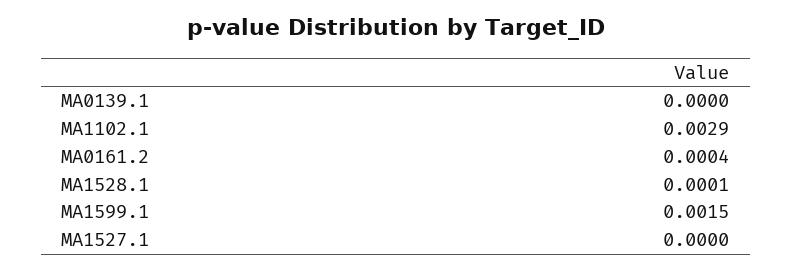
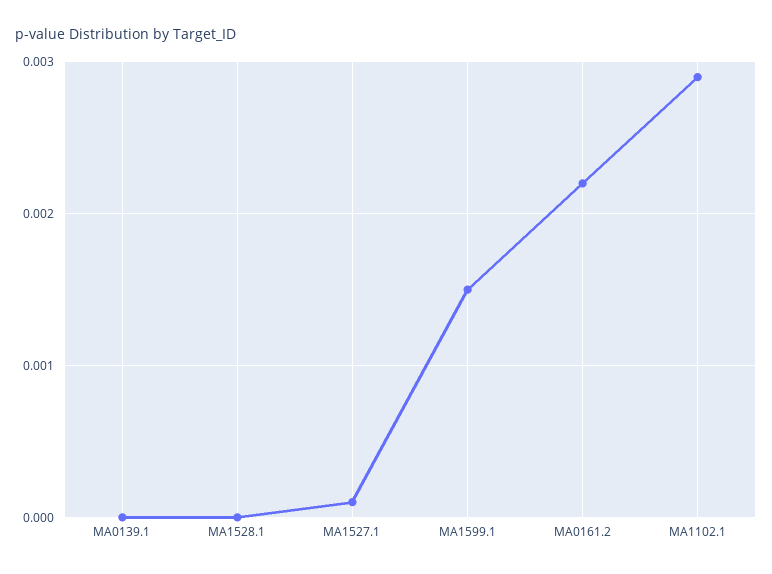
  {
    "MA0139.1": 0,
    "MA1102.1": 0.0029,
-   "MA0161.2": 0.0004,
+   "MA0161.2": 0.0022,
-   "MA1528.1": 0.0001,
+   "MA1528.1": 0,
    "MA1599.1": 0.0015,
-   "MA1527.1": 0
+   "MA1527.1": 0.0001
  }

